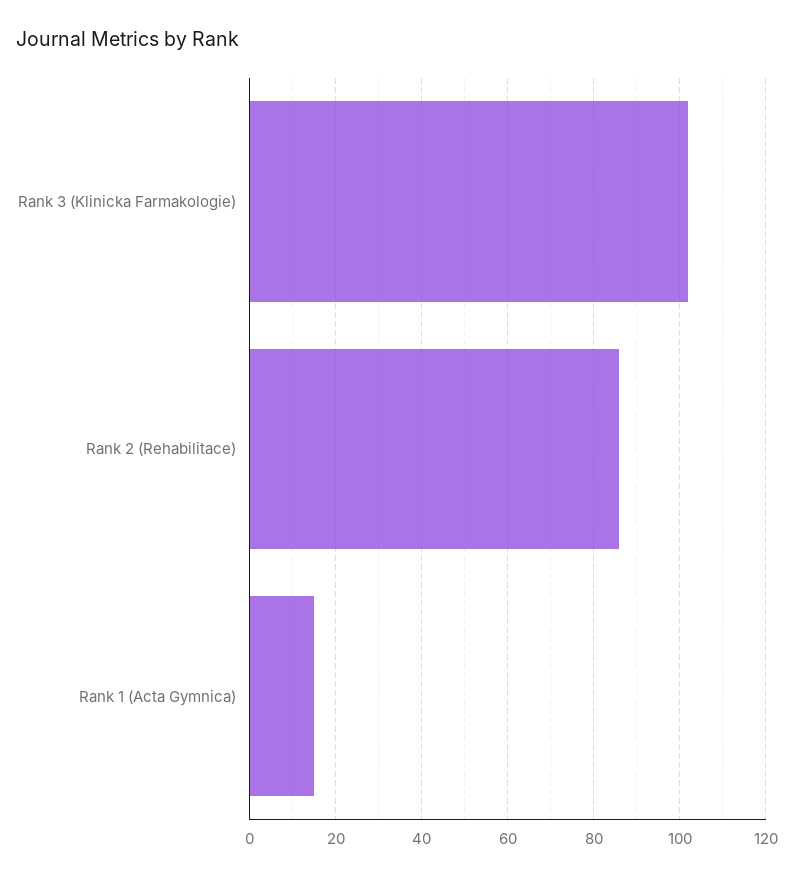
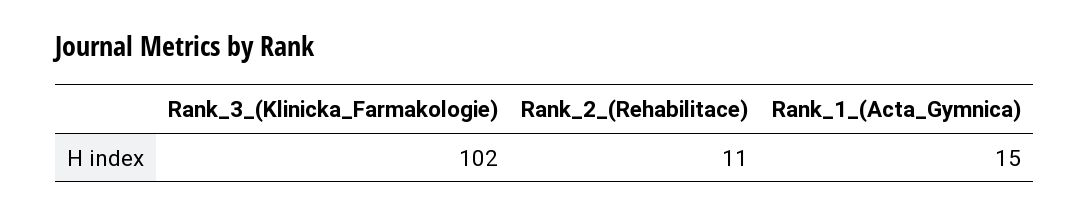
  {
    "Rank 3 (Klinicka Farmakologie)": 102,
-   "Rank 2 (Rehabilitace)": 85,
+   "Rank 2 (Rehabilitace)": 11,
    "Rank 1 (Acta Gymnica)": 15
  }

